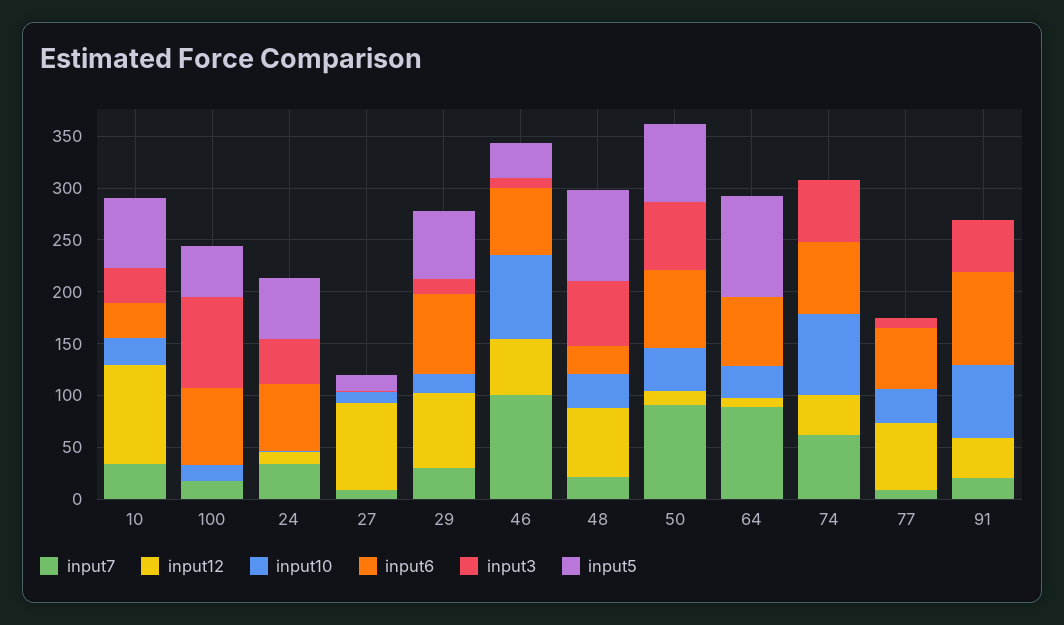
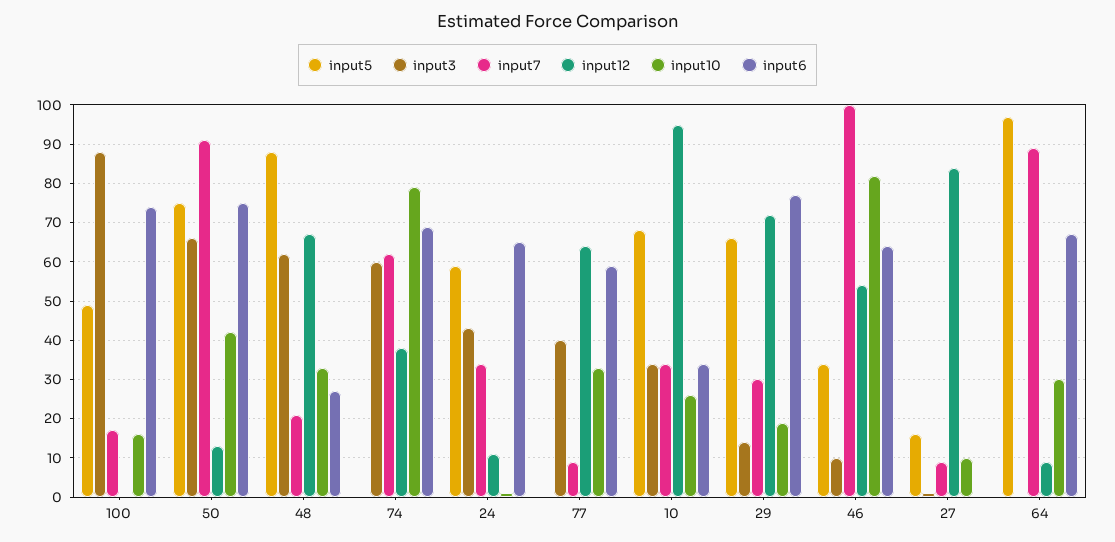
  {
    "input7": {
      "10": 35,
      "100": 15,
      "24": 35,
      "27": 10,
      "29": 30,
      "46": 100,
      "48": 20,
      "50": 90,
      "64": 90,
      "74": 60,
-     "77": 10,
+     "77": 10
-     "91": 20
    },
    "input12": {
      "10": 95,
      "100": 0,
      "24": 10,
      "27": 85,
      "29": 70,
      "46": 55,
      "48": 65,
      "50": 15,
      "64": 10,
      "74": 40,
-     "77": 65,
+     "77": 65
-     "91": 40
    },
    "input10": {
      "10": 25,
      "100": 15,
      "24": 0,
      "27": 10,
      "29": 20,
      "46": 80,
      "48": 35,
      "50": 40,
      "64": 30,
      "74": 80,
-     "77": 35,
+     "77": 35
-     "91": 70
    },
    "input6": {
      "10": 35,
      "100": 75,
      "24": 65,
      "27": 0,
      "29": 75,
      "46": 65,
      "48": 25,
      "50": 75,
      "64": 65,
      "74": 70,
-     "77": 60,
+     "77": 60
-     "91": 90
    },
    "input3": {
      "10": 35,
      "100": 90,
      "24": 45,
      "27": 0,
      "29": 15,
      "46": 10,
      "48": 60,
      "50": 65,
      "64": 0,
      "74": 60,
-     "77": 10,
+     "77": 40
-     "91": 50
    },
    "input5": {
      "10": 70,
      "100": 50,
      "24": 60,
      "27": 15,
      "29": 65,
      "46": 35,
      "48": 90,
      "50": 75,
      "64": 95,
      "74": 0,
-     "77": 0,
+     "77": 0
-     "91": 0
    }
  }

